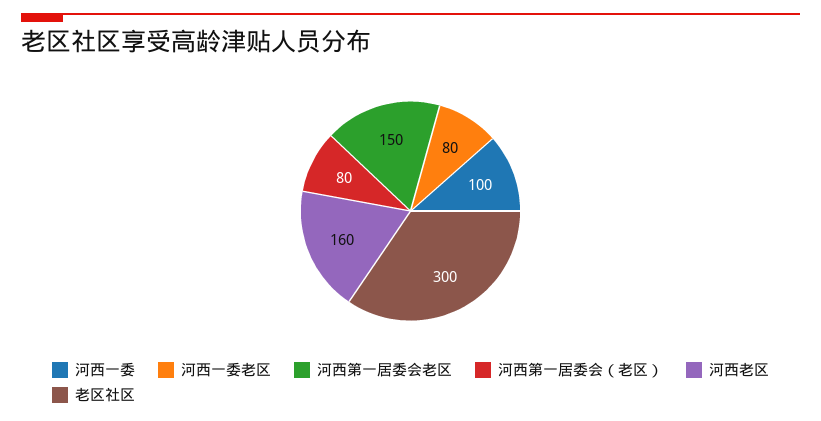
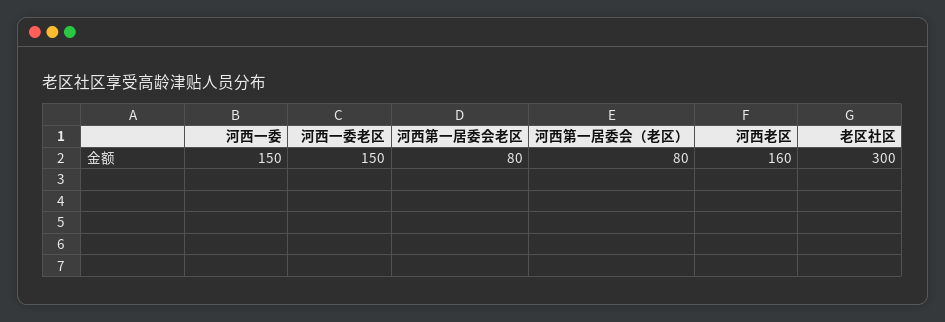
  {
-   "河西一委": 100,
+   "河西一委": 150,
-   "河西一委老区": 80,
+   "河西一委老区": 150,
-   "河西第一居委会老区": 150,
+   "河西第一居委会老区": 80,
    "河西第一居委会（老区）": 80,
    "河西老区": 160,
    "老区社区": 300
  }

